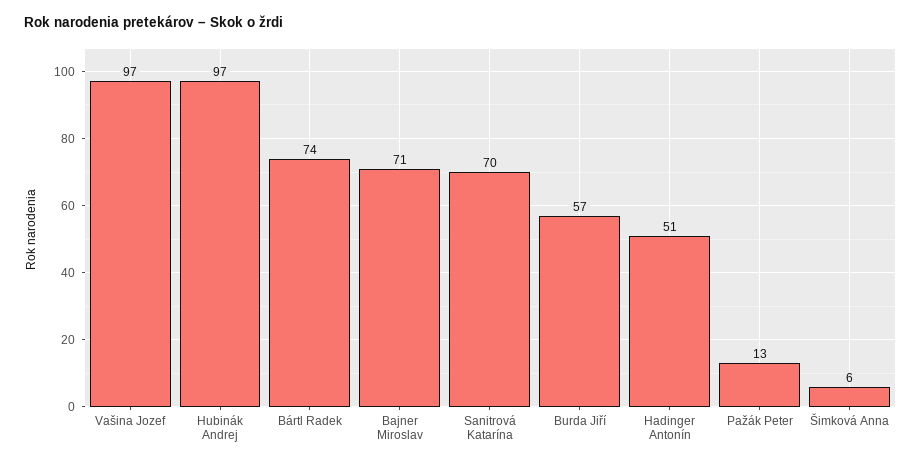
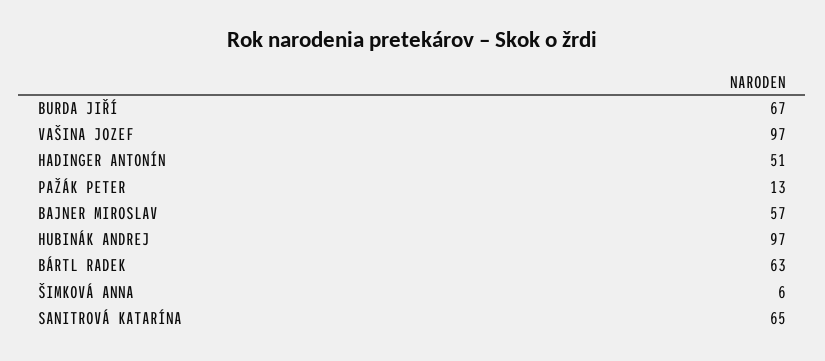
  {
    "Vašina Jozef": 97,
    "Hubinák Andrej": 97,
-   "Bártl Radek": 74,
+   "Bártl Radek": 63,
-   "Bajner Miroslav": 71,
+   "Bajner Miroslav": 57,
-   "Sanitrová Katarína": 70,
+   "Sanitrová Katarína": 65,
-   "Burda Jiří": 57,
+   "Burda Jiří": 67,
    "Hadinger Antonín": 51,
    "Pažák Peter": 13,
    "Šimková Anna": 6
  }

